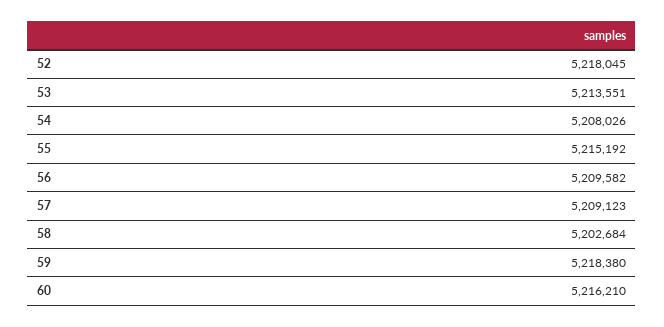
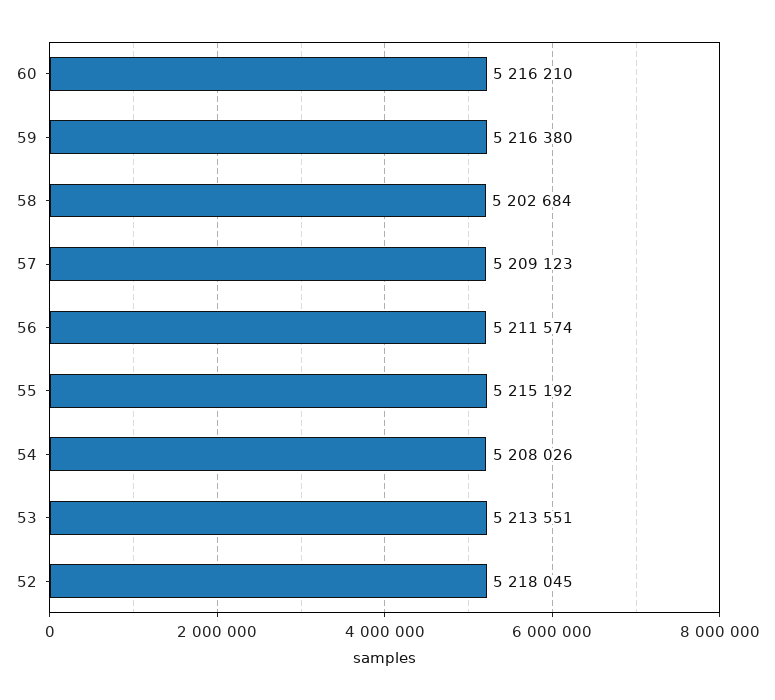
  {
    "52": 5218045,
    "53": 5213551,
    "54": 5208026,
    "55": 5215192,
-   "56": 5209582,
+   "56": 5211574,
    "57": 5209123,
    "58": 5202684,
-   "59": 5218380,
+   "59": 5216380,
    "60": 5216210
  }

